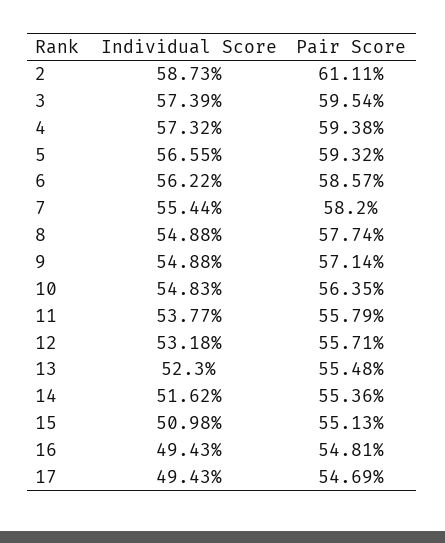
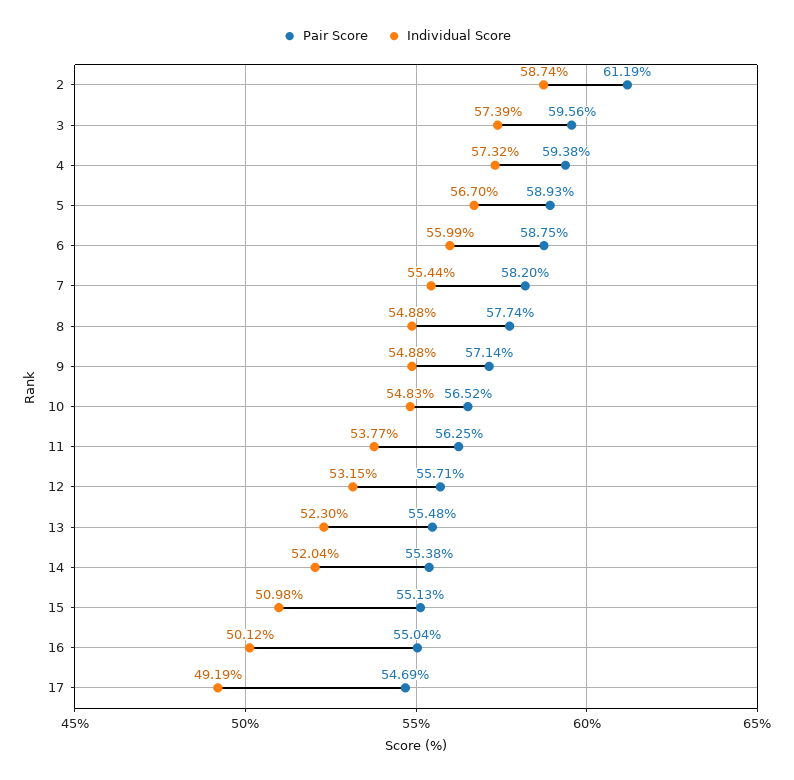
  {
    "Individual Score": {
-     "2": 58.73,
+     "2": 58.74,
      "3": 57.39,
      "4": 57.32,
-     "5": 56.55,
+     "5": 56.7,
-     "6": 56.22,
+     "6": 55.99,
      "7": 55.44,
      "8": 54.88,
      "9": 54.88,
      "10": 54.83,
      "11": 53.77,
-     "12": 53.18,
+     "12": 53.15,
      "13": 52.3,
-     "14": 51.62,
+     "14": 52.04,
      "15": 50.98,
-     "16": 49.43,
+     "16": 50.12,
-     "17": 49.43
+     "17": 49.19
    },
    "Pair Score": {
-     "2": 61.11,
+     "2": 61.19,
-     "3": 59.54,
+     "3": 59.56,
      "4": 59.38,
-     "5": 59.32,
+     "5": 58.93,
-     "6": 58.57,
+     "6": 58.75,
      "7": 58.2,
      "8": 57.74,
      "9": 57.14,
-     "10": 56.35,
+     "10": 56.52,
-     "11": 55.79,
+     "11": 56.25,
      "12": 55.71,
      "13": 55.48,
-     "14": 55.36,
+     "14": 55.38,
      "15": 55.13,
-     "16": 54.81,
+     "16": 55.04,
      "17": 54.69
    }
  }

